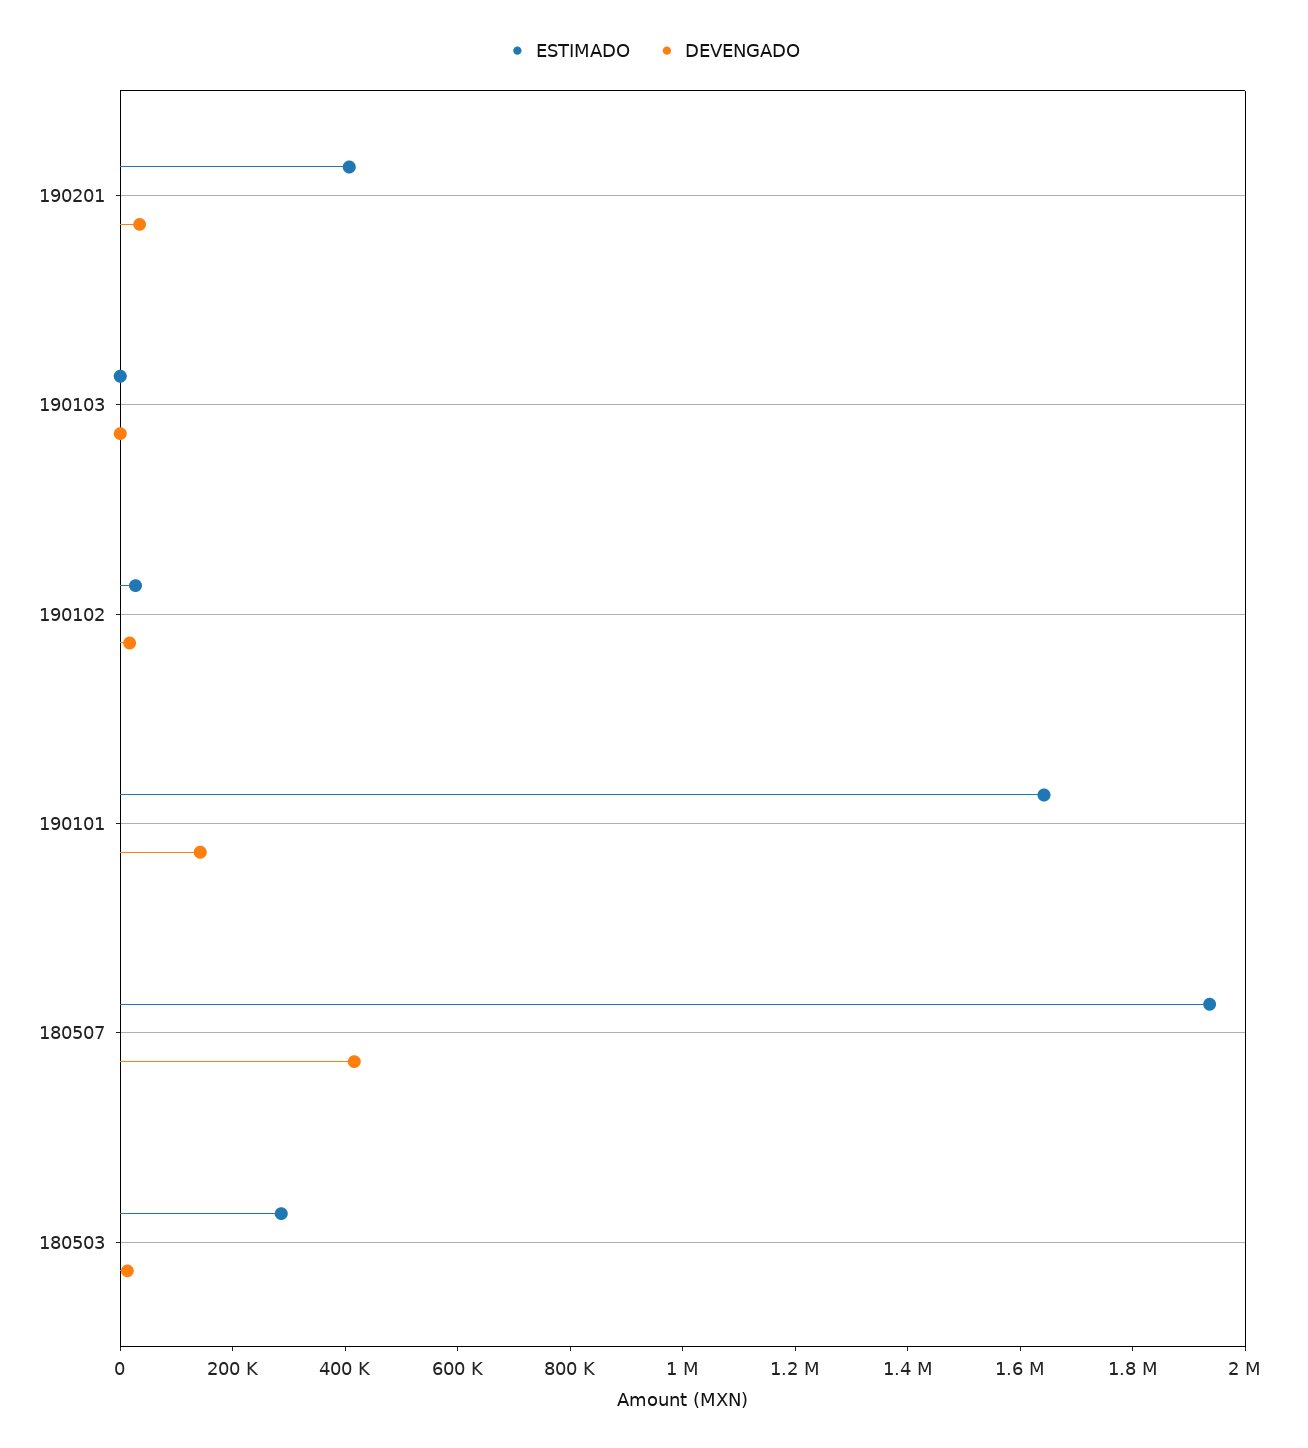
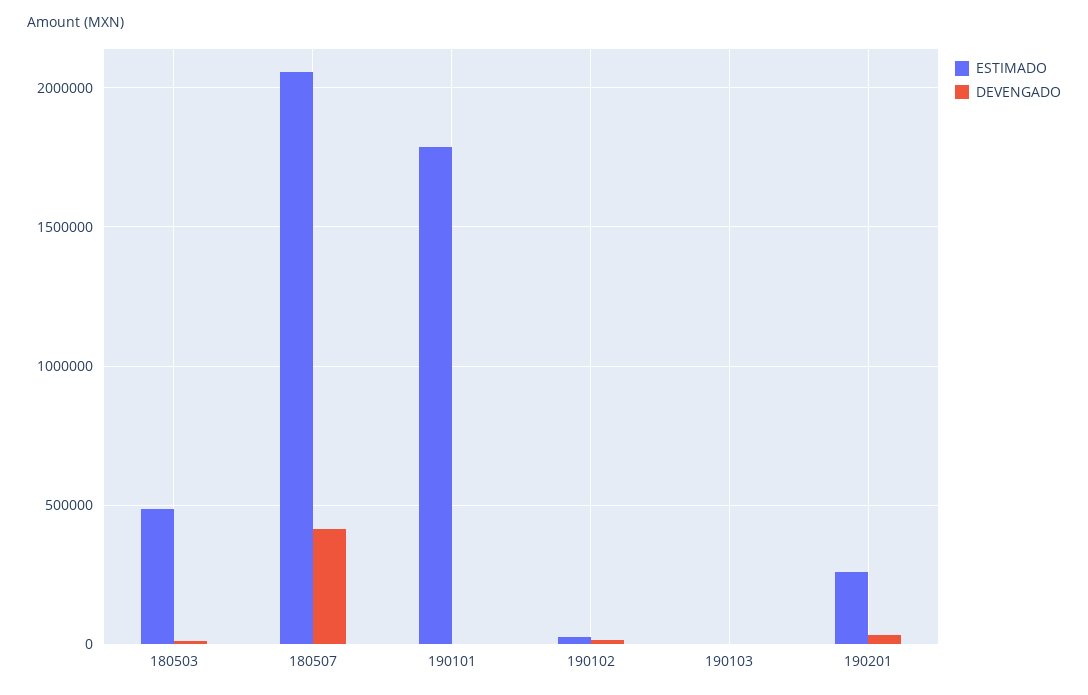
  {
    "ESTIMADO": {
-     "190201": 400000,
+     "190201": 250000,
      "190103": 0,
      "190102": 50000,
-     "190101": 1650000,
+     "190101": 1800000,
-     "180507": 1950000,
+     "180507": 2050000,
-     "180503": 300000
+     "180503": 500000
    },
    "DEVENGADO": {
      "190201": 50000,
      "190103": 0,
      "190102": 0,
-     "190101": 150000,
+     "190101": 0,
      "180507": 400000,
      "180503": 0
    }
  }

